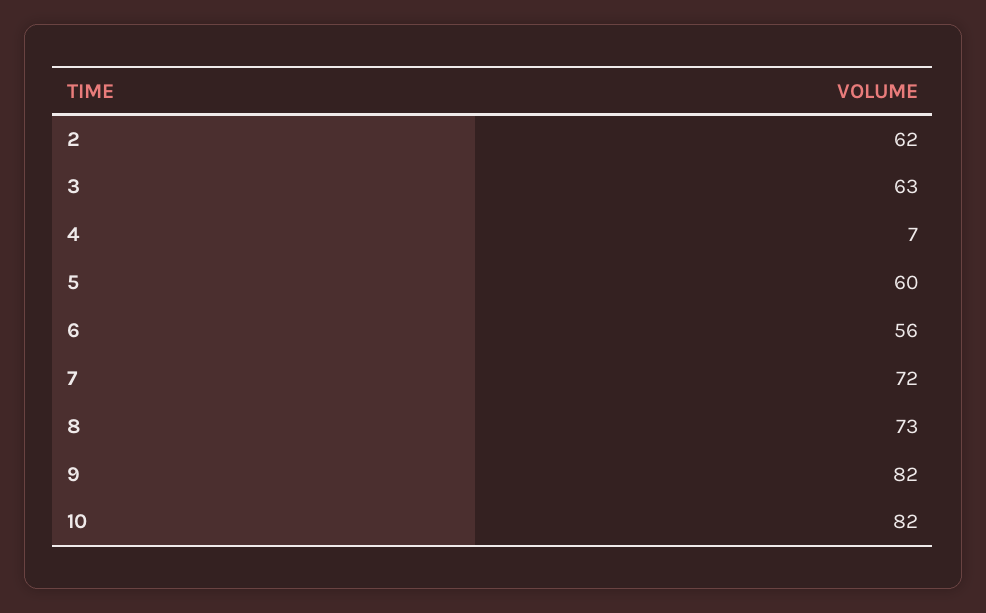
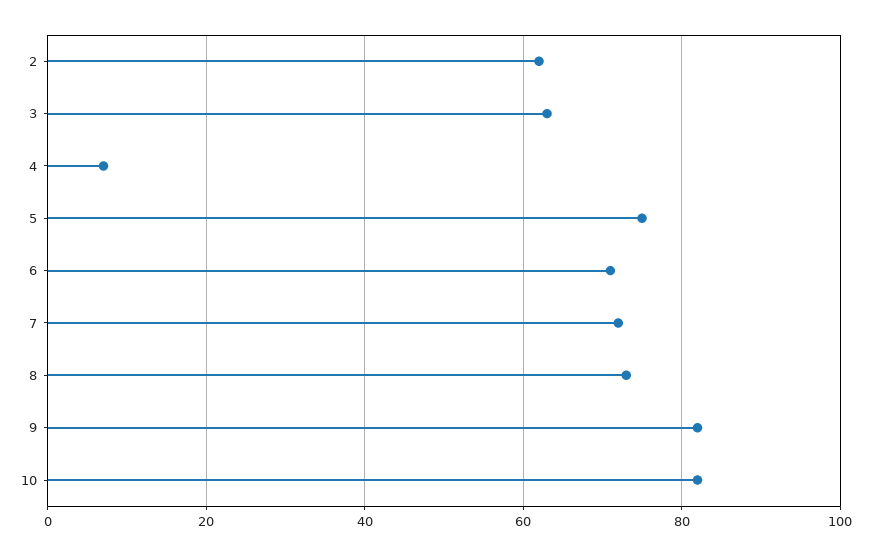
  {
    "2": 62,
    "3": 63,
    "4": 7,
-   "5": 60,
+   "5": 75,
-   "6": 56,
+   "6": 70,
    "7": 72,
    "8": 73,
    "9": 82,
    "10": 82
  }

